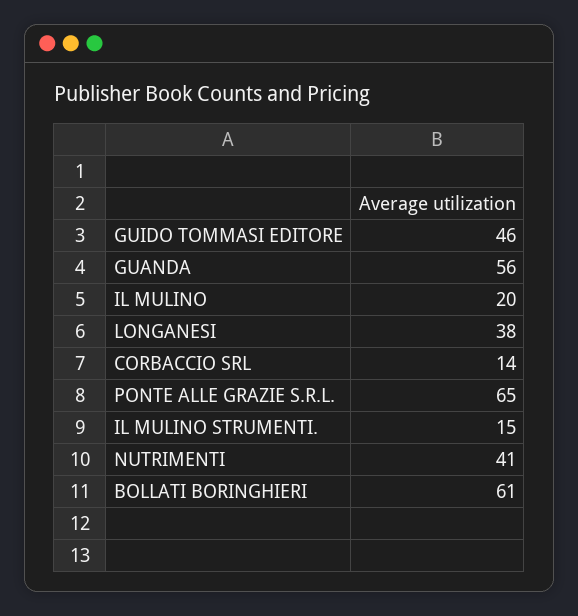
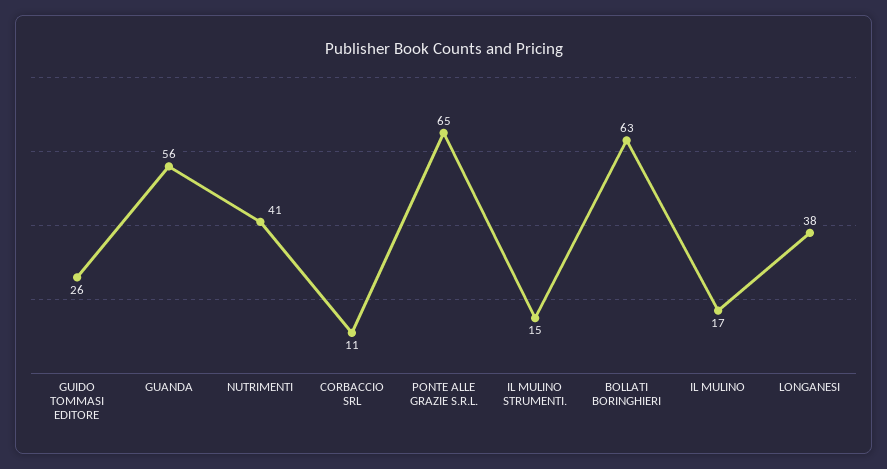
  {
-   "GUIDO TOMMASI EDITORE": 46,
+   "GUIDO TOMMASI EDITORE": 26,
    "GUANDA": 56,
-   "IL MULINO": 20,
+   "IL MULINO": 17,
    "LONGANESI": 38,
-   "CORBACCIO SRL": 14,
+   "CORBACCIO SRL": 11,
    "PONTE ALLE GRAZIE S.R.L.": 65,
    "IL MULINO STRUMENTI.": 15,
    "NUTRIMENTI": 41,
-   "BOLLATI BORINGHIERI": 61
+   "BOLLATI BORINGHIERI": 63
  }

